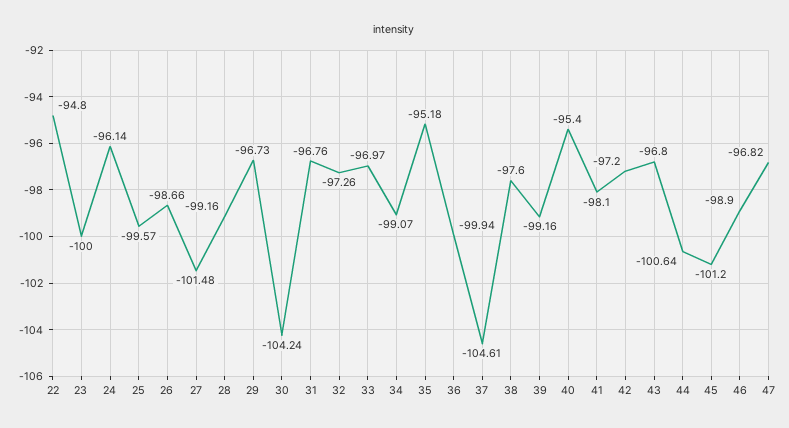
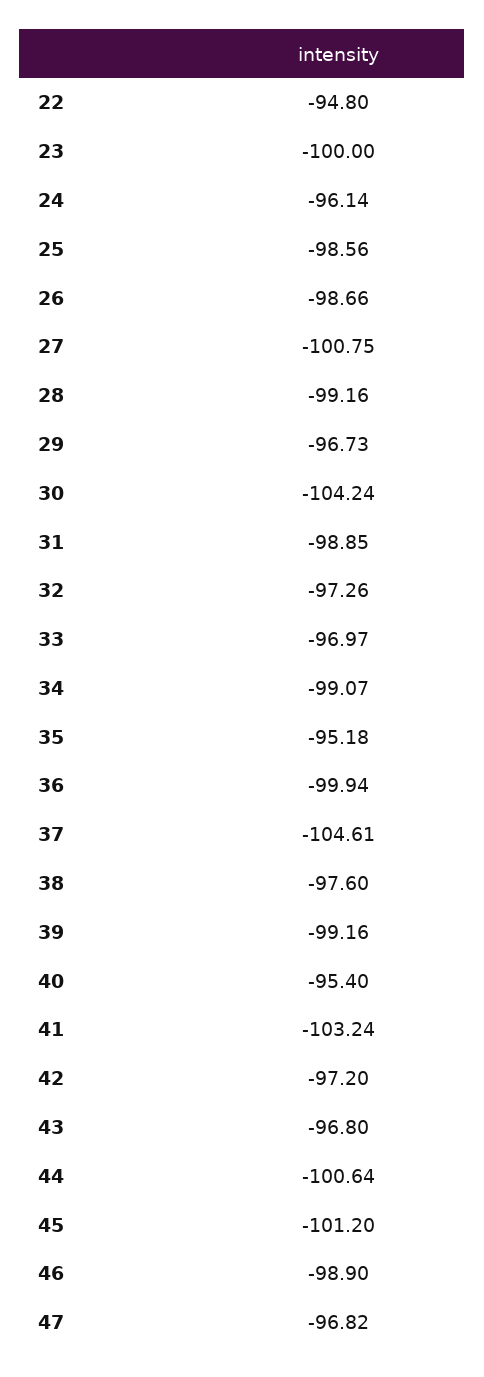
  {
    "22": -94.8,
    "23": -100,
    "24": -96.14,
-   "25": -99.57,
+   "25": -98.56,
    "26": -98.66,
-   "27": -101.48,
+   "27": -100.75,
    "28": -99.16,
    "29": -96.73,
    "30": -104.24,
-   "31": -96.76,
+   "31": -98.85,
    "32": -97.26,
    "33": -96.97,
    "34": -99.07,
    "35": -95.18,
    "36": -99.94,
    "37": -104.61,
    "38": -97.6,
    "39": -99.16,
    "40": -95.4,
-   "41": -98.1,
+   "41": -103.24,
    "42": -97.2,
    "43": -96.8,
    "44": -100.64,
    "45": -101.2,
    "46": -98.9,
    "47": -96.82
  }

